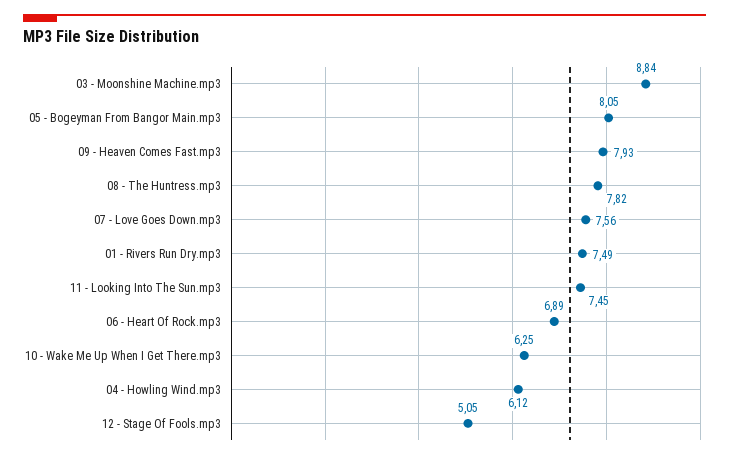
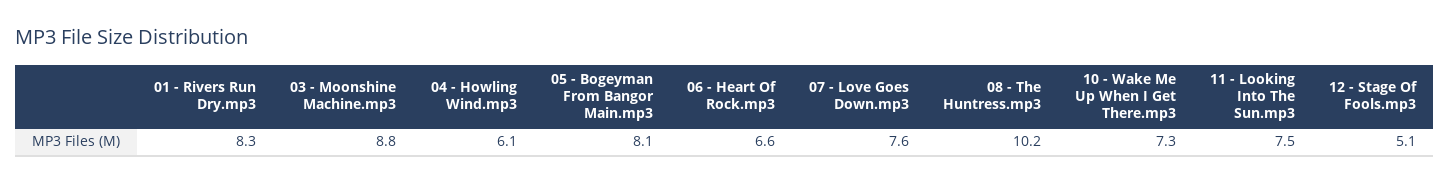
  {
    "03 - Moonshine Machine.mp3": 8.84,
    "05 - Bogeyman From Bangor Main.mp3": 8.05,
-   "09 - Heaven Comes Fast.mp3": 7.93,
-   "08 - The Huntress.mp3": 7.82,
+   "08 - The Huntress.mp3": 10.2,
    "07 - Love Goes Down.mp3": 7.56,
-   "01 - Rivers Run Dry.mp3": 7.49,
+   "01 - Rivers Run Dry.mp3": 8.3,
    "11 - Looking Into The Sun.mp3": 7.45,
-   "06 - Heart Of Rock.mp3": 6.89,
+   "06 - Heart Of Rock.mp3": 6.6,
-   "10 - Wake Me Up When I Get There.mp3": 6.25,
+   "10 - Wake Me Up When I Get There.mp3": 7.3,
    "04 - Howling Wind.mp3": 6.12,
    "12 - Stage Of Fools.mp3": 5.05
  }

